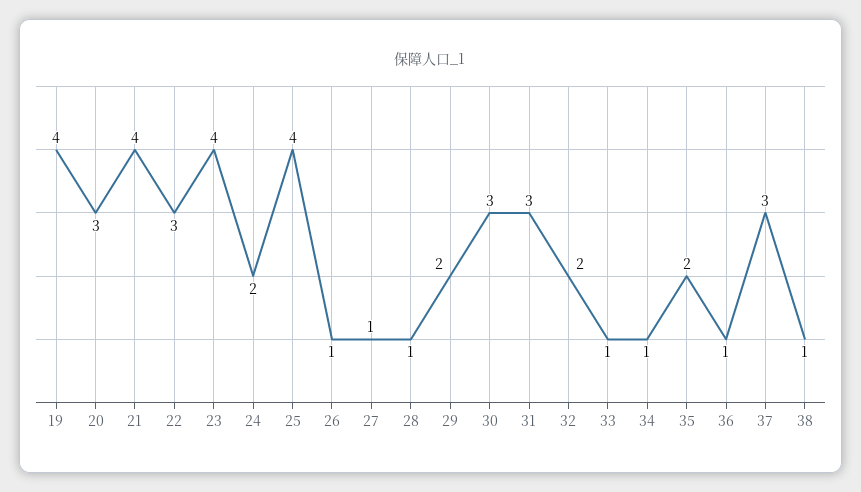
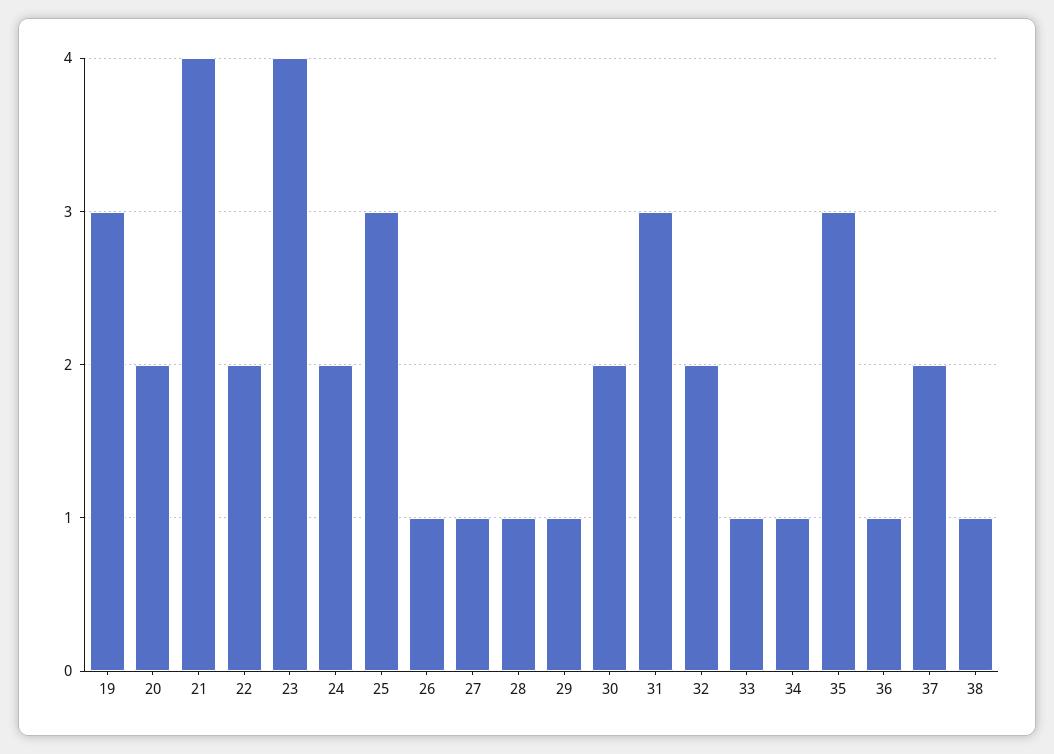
  {
-   "19": 4,
+   "19": 3,
-   "20": 3,
+   "20": 2,
    "21": 4,
-   "22": 3,
+   "22": 2,
    "23": 4,
    "24": 2,
-   "25": 4,
+   "25": 3,
    "26": 1,
    "27": 1,
    "28": 1,
-   "29": 2,
+   "29": 1,
-   "30": 3,
+   "30": 2,
    "31": 3,
    "32": 2,
    "33": 1,
    "34": 1,
-   "35": 2,
+   "35": 3,
    "36": 1,
-   "37": 3,
+   "37": 2,
    "38": 1
  }

